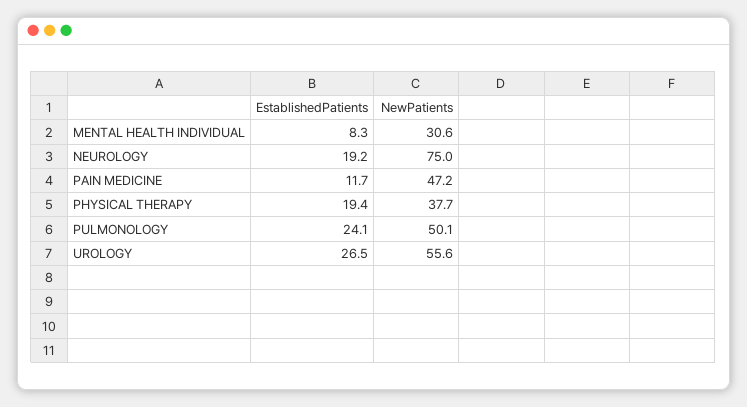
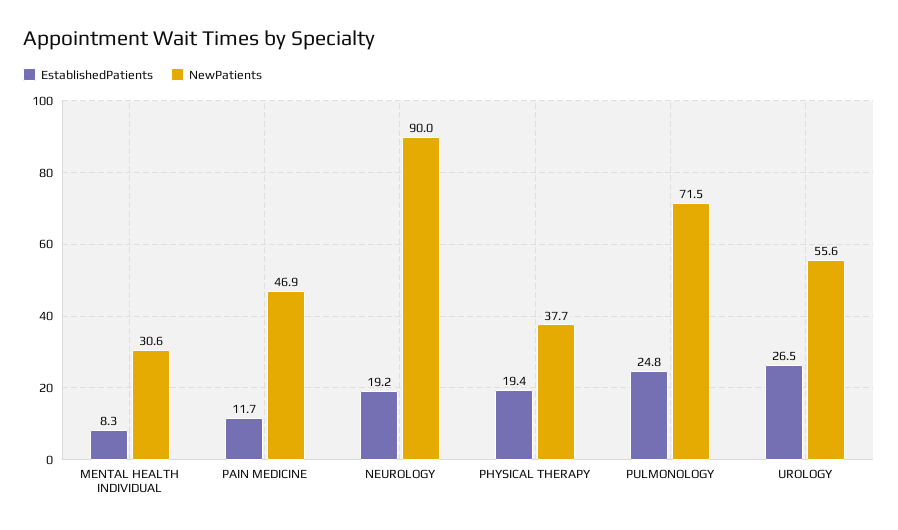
  {
    "EstablishedPatients": {
      "MENTAL HEALTH INDIVIDUAL": 8.3,
      "NEUROLOGY": 19.2,
      "PAIN MEDICINE": 11.7,
      "PHYSICAL THERAPY": 19.4,
-     "PULMONOLOGY": 24.1,
+     "PULMONOLOGY": 24.8,
      "UROLOGY": 26.5
    },
    "NewPatients": {
      "MENTAL HEALTH INDIVIDUAL": 30.6,
-     "NEUROLOGY": 75,
+     "NEUROLOGY": 90,
-     "PAIN MEDICINE": 47.2,
+     "PAIN MEDICINE": 46.9,
      "PHYSICAL THERAPY": 37.7,
-     "PULMONOLOGY": 50.1,
+     "PULMONOLOGY": 71.5,
      "UROLOGY": 55.6
    }
  }

